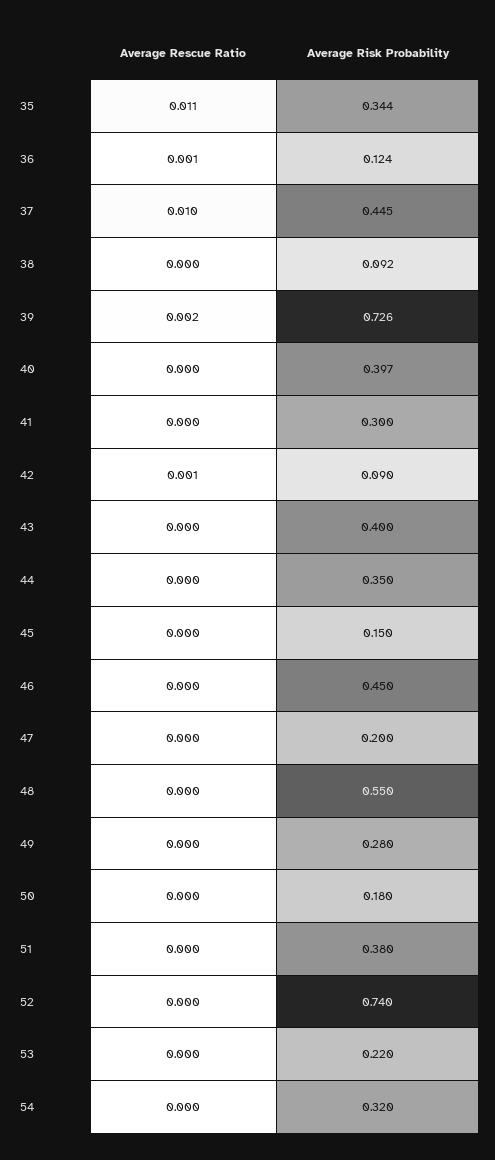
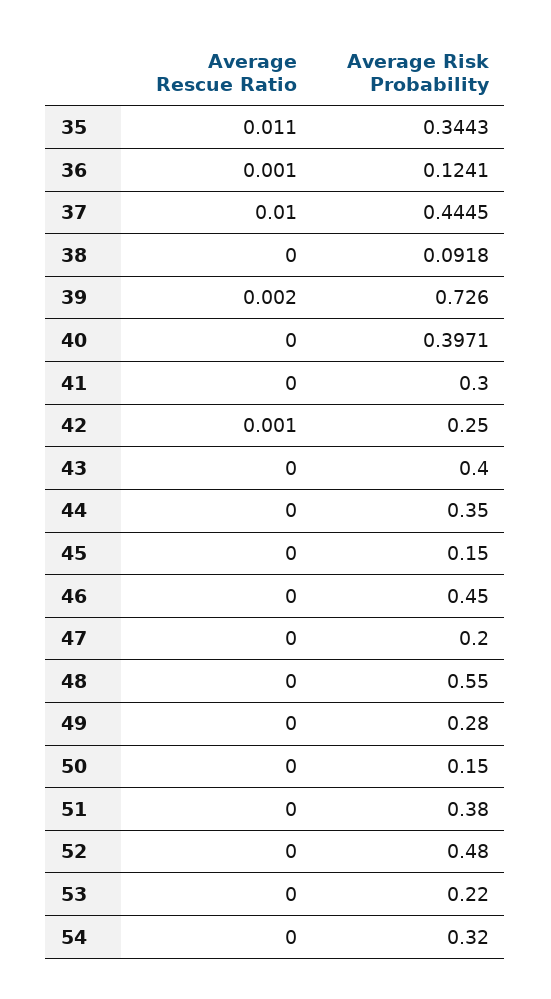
  {
    "Average Rescue Ratio": {
      "35": 0.011,
      "36": 0.001,
      "37": 0.01,
      "38": 0,
      "39": 0.002,
      "40": 0,
      "41": 0,
      "42": 0.001,
      "43": 0,
      "44": 0,
      "45": 0,
      "46": 0,
      "47": 0,
      "48": 0,
      "49": 0,
      "50": 0,
      "51": 0,
      "52": 0,
      "53": 0,
      "54": 0
    },
    "Average Risk Probability": {
      "35": 0.3443,
      "36": 0.1241,
      "37": 0.4445,
      "38": 0.0918,
      "39": 0.726,
      "40": 0.3971,
      "41": 0.3,
-     "42": 0.09,
+     "42": 0.25,
      "43": 0.4,
      "44": 0.35,
      "45": 0.15,
      "46": 0.45,
      "47": 0.2,
      "48": 0.55,
      "49": 0.28,
-     "50": 0.18,
+     "50": 0.15,
      "51": 0.38,
-     "52": 0.74,
+     "52": 0.48,
      "53": 0.22,
      "54": 0.32
    }
  }

